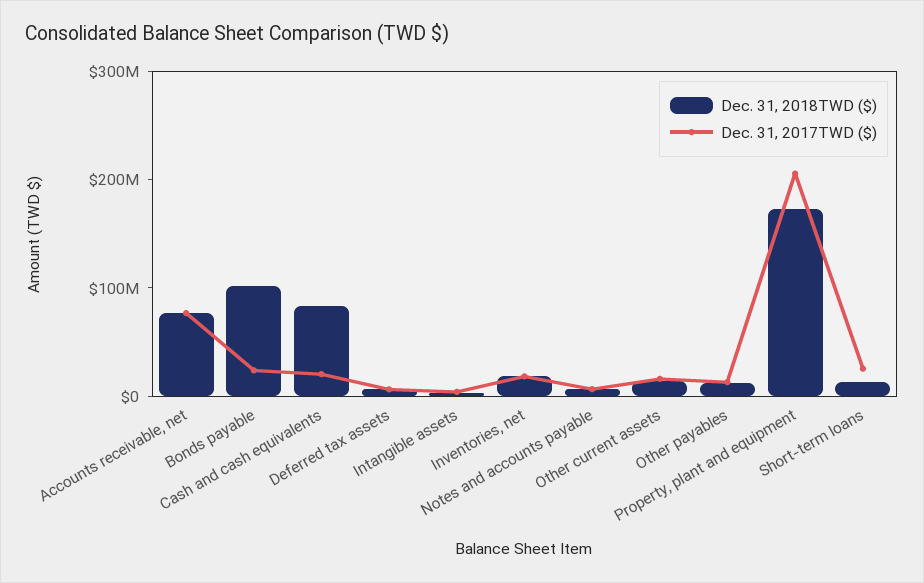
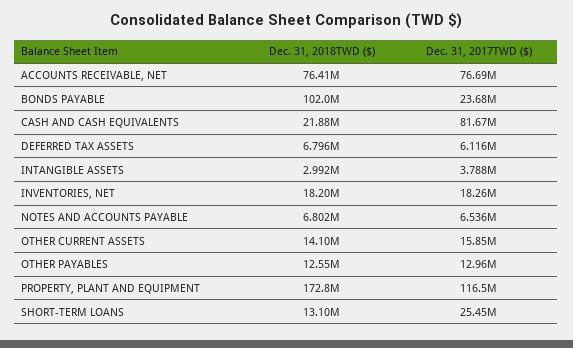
  {
    "Dec. 31, 2018TWD ($)": {
      "Accounts receivable, net": 76410000,
      "Bonds payable": 102000000,
-     "Cash and cash equivalents": 80000000,
+     "Cash and cash equivalents": 21880000,
      "Deferred tax assets": 6796000,
      "Intangible assets": 2992000,
      "Inventories, net": 18200000,
      "Notes and accounts payable": 6802000,
      "Other current assets": 14100000,
      "Other payables": 12550000,
      "Property, plant and equipment": 172800000,
      "Short-term loans": 13100000
    },
    "Dec. 31, 2017TWD ($)": {
      "Accounts receivable, net": 76690000,
      "Bonds payable": 23680000,
-     "Cash and cash equivalents": 20000000,
+     "Cash and cash equivalents": 81670000,
      "Deferred tax assets": 6116000,
      "Intangible assets": 3788000,
      "Inventories, net": 18260000,
      "Notes and accounts payable": 6536000,
      "Other current assets": 15850000,
      "Other payables": 12960000,
-     "Property, plant and equipment": 200000000,
+     "Property, plant and equipment": 116500000,
      "Short-term loans": 25450000
    }
  }

